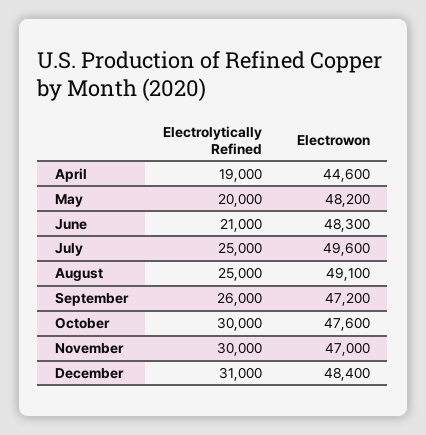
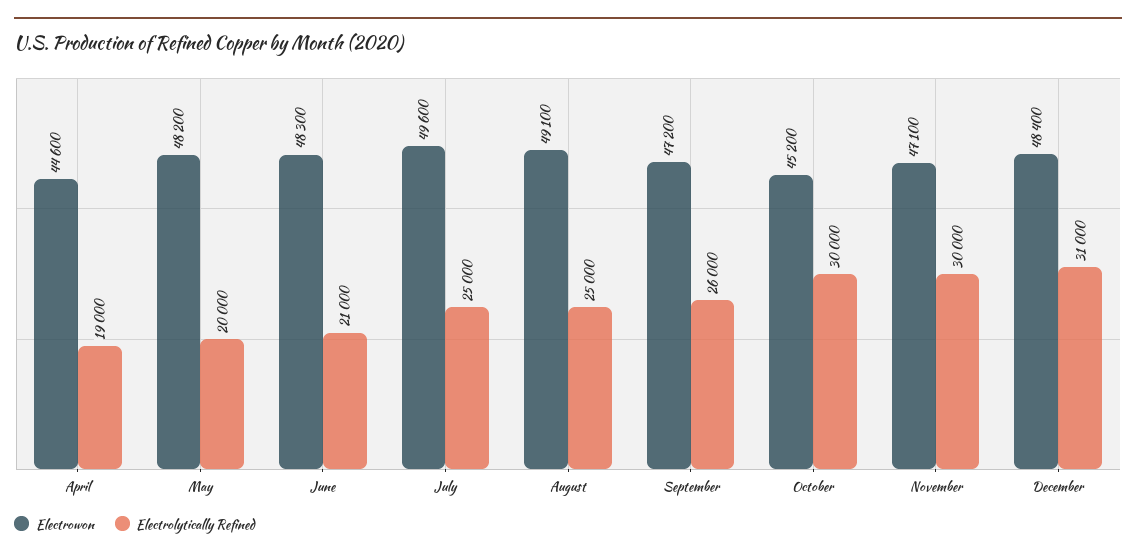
  {
    "Electrolytically Refined": {
      "April": 19000,
      "May": 20000,
      "June": 21000,
      "July": 25000,
      "August": 25000,
      "September": 26000,
      "October": 30000,
      "November": 30000,
      "December": 31000
    },
    "Electrowon": {
      "April": 44600,
      "May": 48200,
      "June": 48300,
      "July": 49600,
      "August": 49100,
      "September": 47200,
-     "October": 47600,
+     "October": 45200,
-     "November": 47000,
+     "November": 47100,
      "December": 48400
    }
  }

